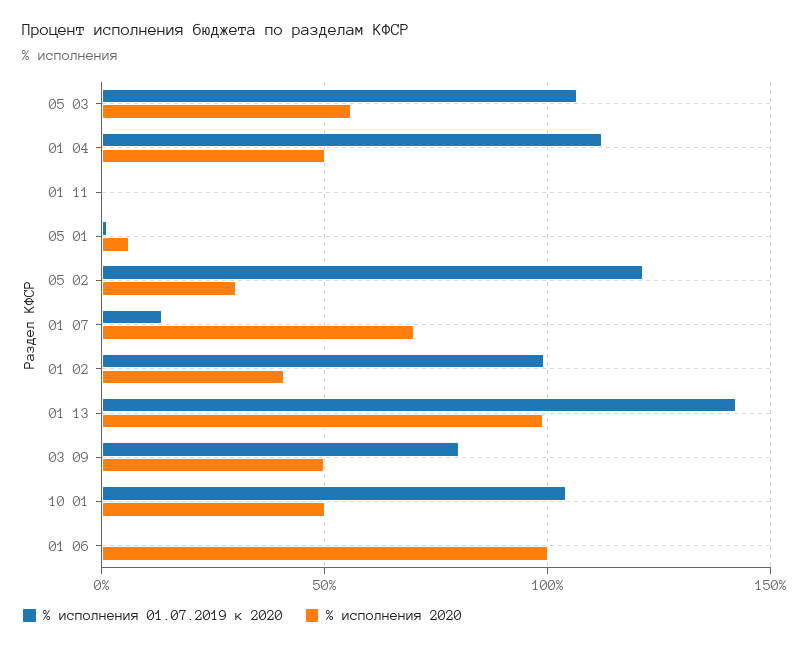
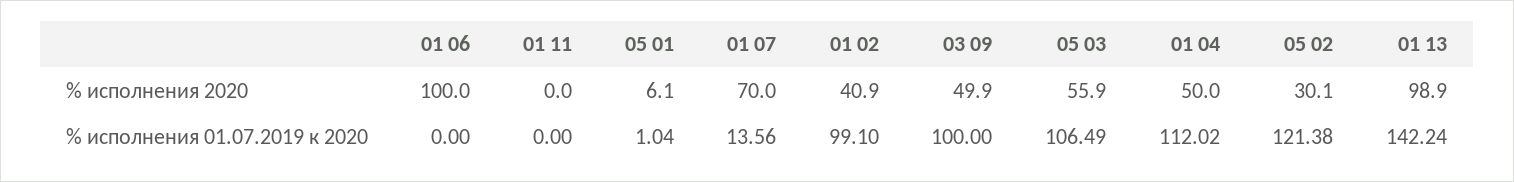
  {
    "% исполнения 01.07.2019 к 2020": {
      "05 03": 106.49,
      "01 04": 112.02,
      "01 11": 0,
      "05 01": 1.04,
      "05 02": 121.38,
      "01 07": 13.56,
      "01 02": 99.1,
      "01 13": 142.24,
-     "03 09": 80,
+     "03 09": 100,
-     "10 01": 105,
      "01 06": 0
    },
    "% исполнения 2020": {
      "05 03": 55.9,
      "01 04": 50,
      "01 11": 0,
      "05 01": 6.1,
      "05 02": 30.1,
      "01 07": 70,
      "01 02": 40.9,
      "01 13": 98.9,
      "03 09": 49.9,
-     "10 01": 50,
      "01 06": 100
    }
  }

